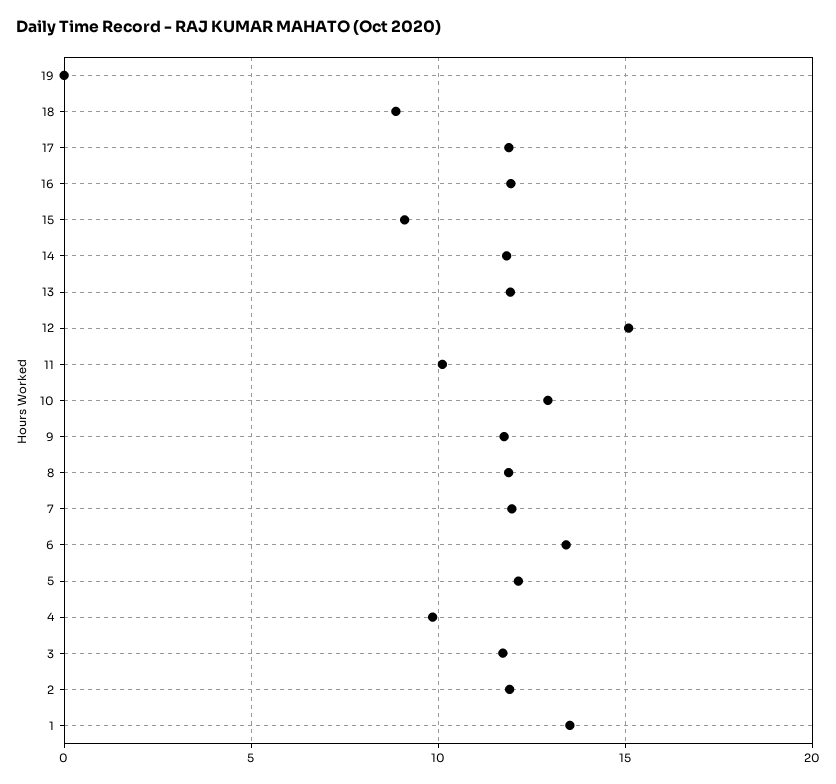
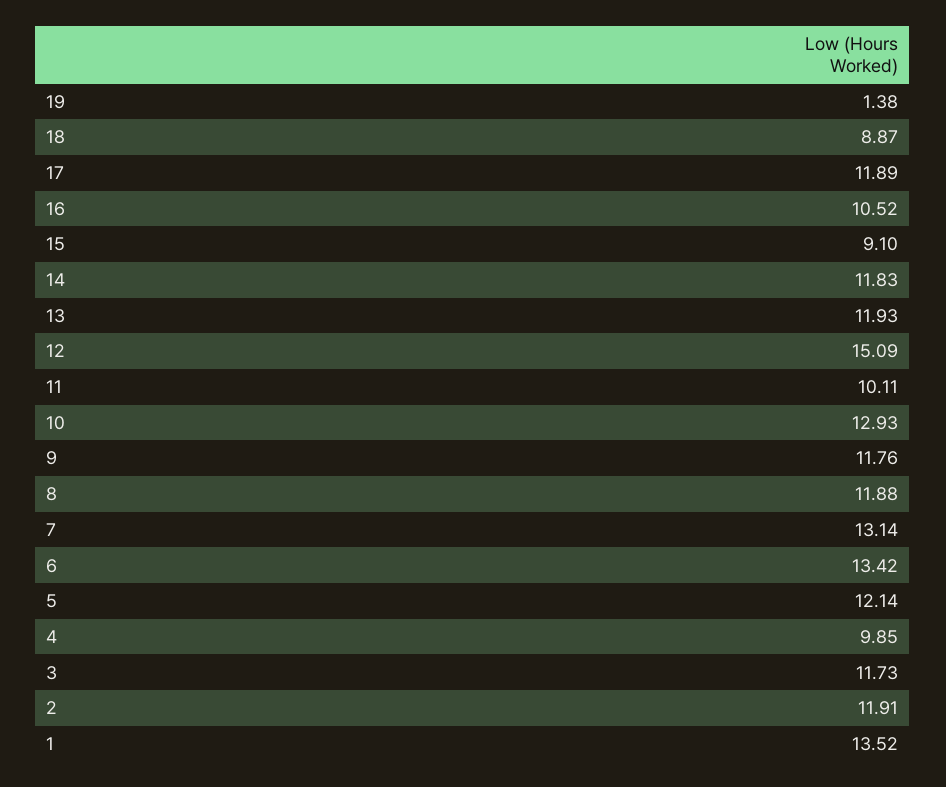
  {
-   "19": 0,
+   "19": 1.38,
    "18": 8.87,
    "17": 11.89,
-   "16": 12,
+   "16": 10.52,
    "15": 9.1,
    "14": 11.83,
    "13": 11.93,
    "12": 15.09,
    "11": 10.11,
    "10": 12.93,
    "9": 11.76,
    "8": 11.88,
-   "7": 12,
+   "7": 13.14,
    "6": 13.42,
    "5": 12.14,
    "4": 9.85,
    "3": 11.73,
    "2": 11.91,
    "1": 13.52
  }

